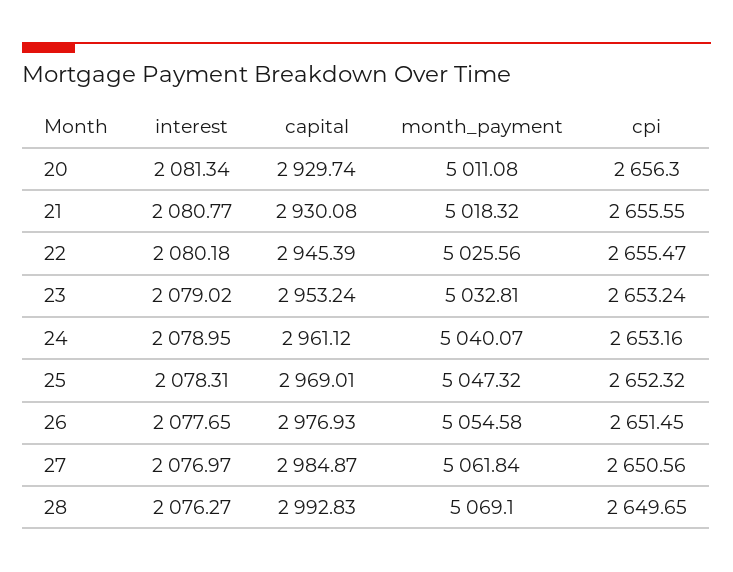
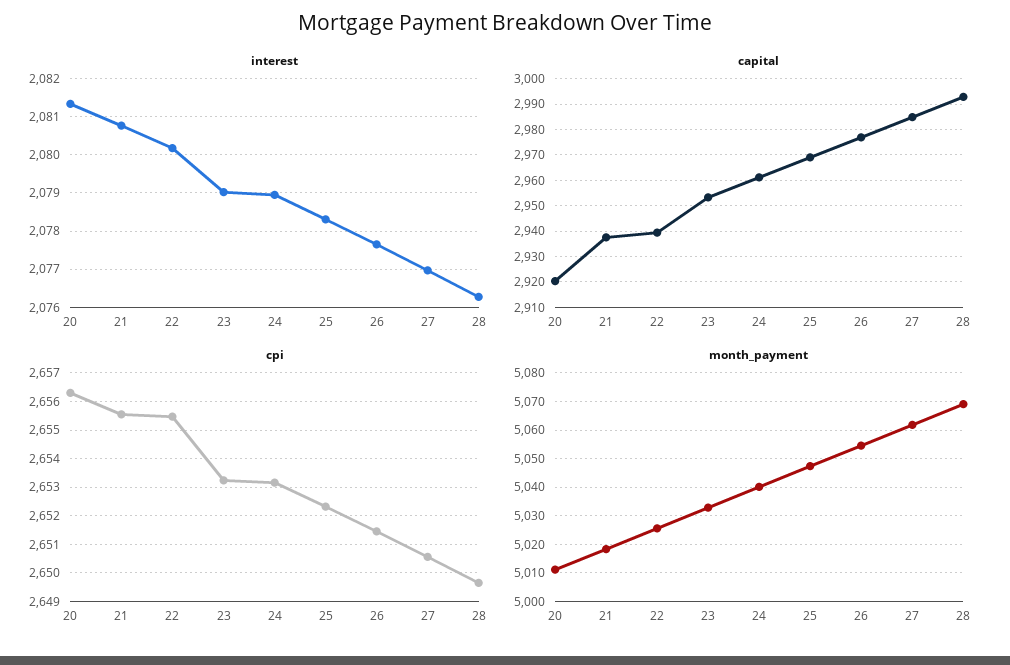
  {
    "interest": {
      "20": 2081.34,
      "21": 2080.77,
      "22": 2080.18,
      "23": 2079.02,
      "24": 2078.95,
      "25": 2078.31,
      "26": 2077.65,
      "27": 2076.97,
      "28": 2076.27
    },
    "capital": {
-     "20": 2929.74,
+     "20": 2920,
-     "21": 2930.08,
+     "21": 2937.5,
-     "22": 2945.39,
+     "22": 2940,
      "23": 2953.24,
      "24": 2961.12,
      "25": 2969.01,
      "26": 2976.93,
      "27": 2984.87,
      "28": 2992.83
    },
    "month_payment": {
      "20": 5011.08,
      "21": 5018.32,
      "22": 5025.56,
      "23": 5032.81,
      "24": 5040.07,
      "25": 5047.32,
      "26": 5054.58,
      "27": 5061.84,
      "28": 5069.1
    },
    "cpi": {
      "20": 2656.3,
      "21": 2655.55,
      "22": 2655.47,
      "23": 2653.24,
      "24": 2653.16,
      "25": 2652.32,
      "26": 2651.45,
      "27": 2650.56,
      "28": 2649.65
    }
  }

